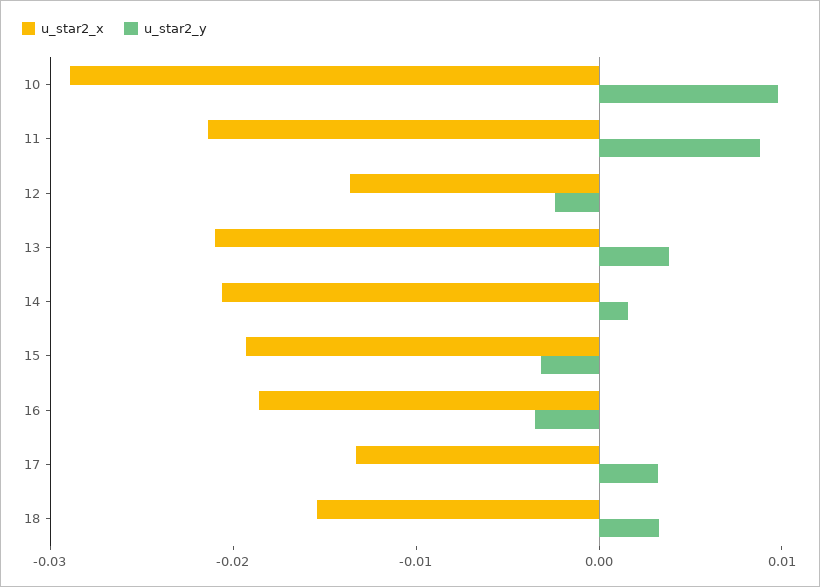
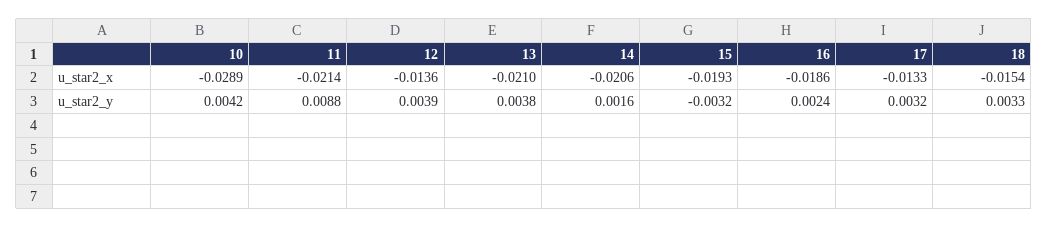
  {
    "u_star2_x": {
      "10": -0.0289,
      "11": -0.0214,
      "12": -0.0136,
      "13": -0.021,
      "14": -0.0206,
      "15": -0.0193,
      "16": -0.0186,
      "17": -0.0133,
      "18": -0.0154
    },
    "u_star2_y": {
-     "10": 0.01,
+     "10": 0.0042,
      "11": 0.0088,
-     "12": -0.002,
+     "12": 0.0039,
      "13": 0.0038,
      "14": 0.0016,
      "15": -0.0032,
-     "16": -0.004,
+     "16": 0.0024,
      "17": 0.0032,
      "18": 0.0033
    }
  }

